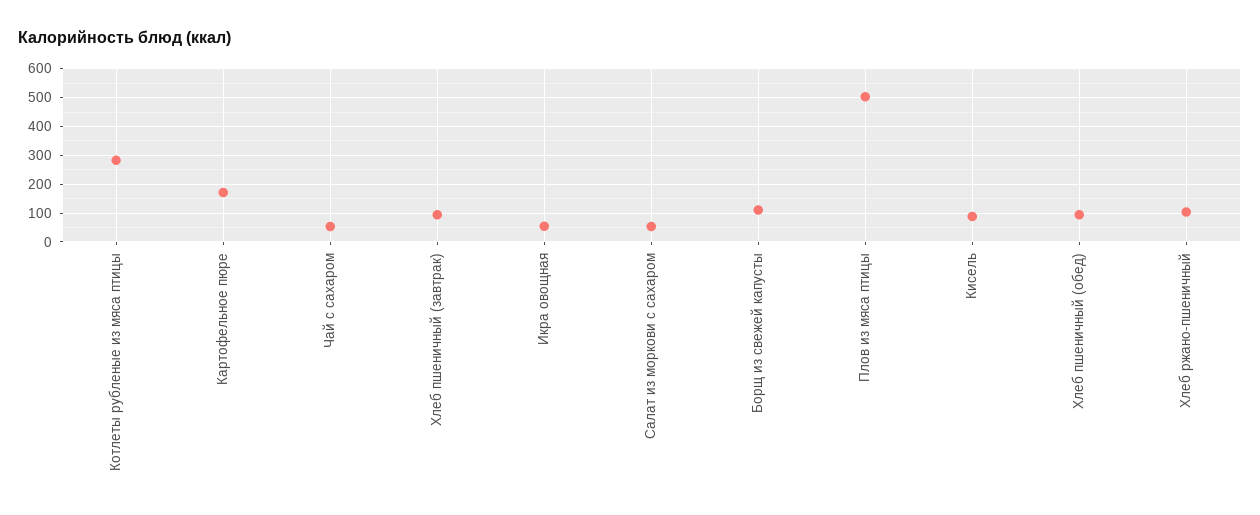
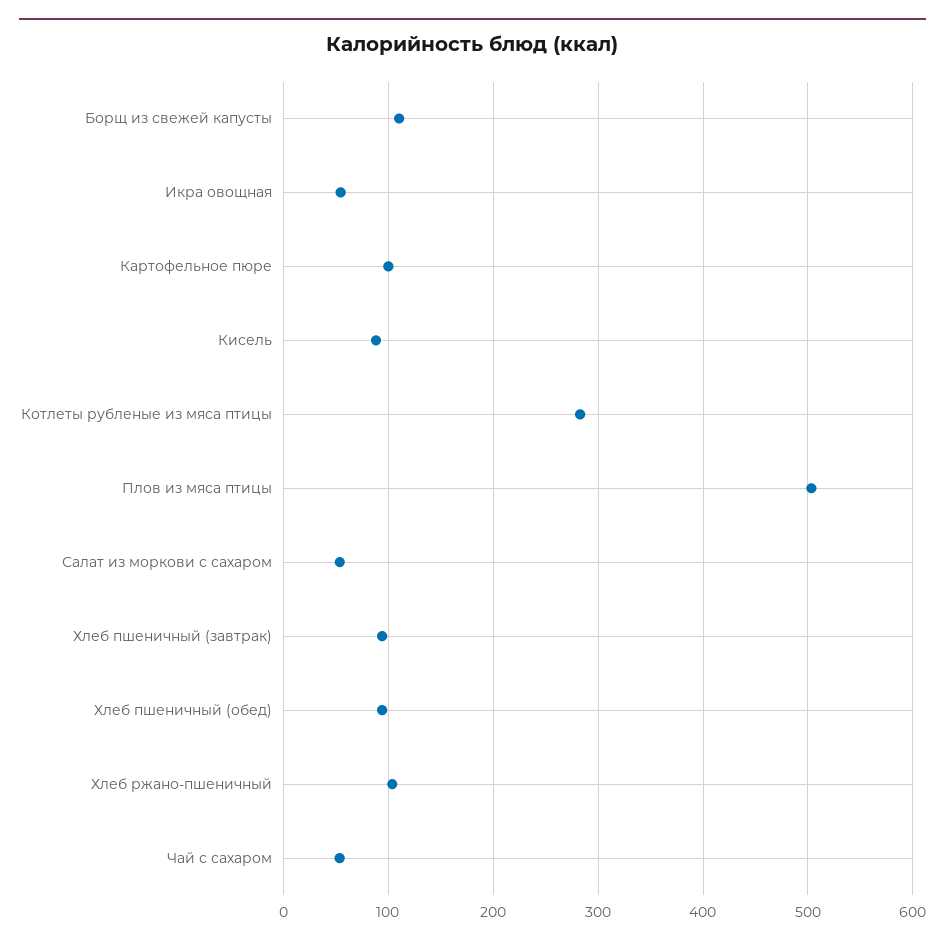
  {
    "Котлеты рубленые из мяса птицы": 280,
-   "Картофельное пюре": 175,
+   "Картофельное пюре": 100,
    "Чай с сахаром": 50,
    "Хлеб пшеничный (завтрак)": 90,
    "Икра овощная": 50,
    "Салат из моркови с сахаром": 50,
    "Борщ из свежей капусты": 110,
    "Плов из мяса птицы": 500,
    "Кисель": 90,
    "Хлеб пшеничный (обед)": 90,
    "Хлеб ржано-пшеничный": 100
  }

